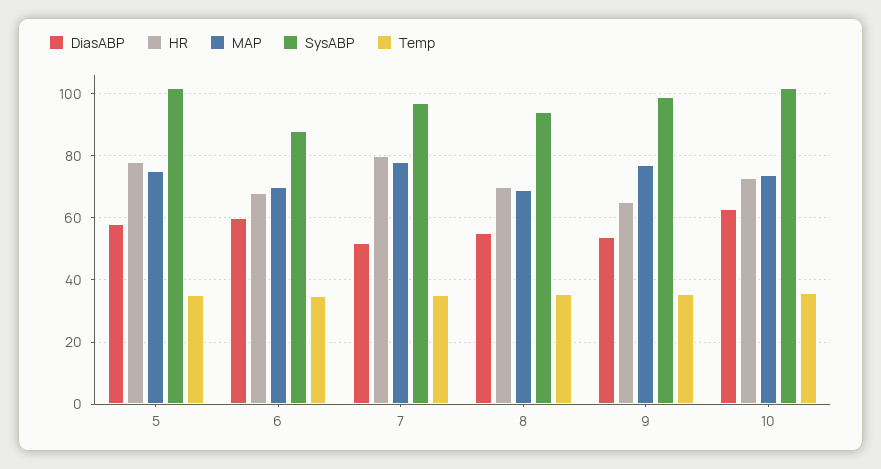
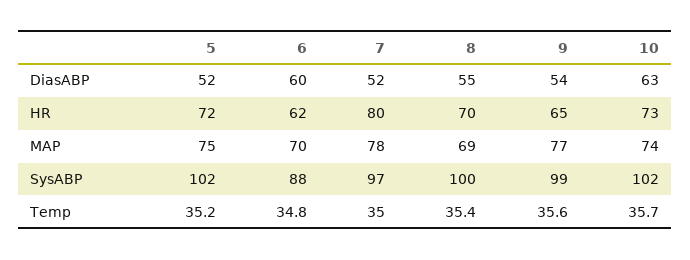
  {
    "DiasABP": {
-     "5": 58,
+     "5": 52,
      "6": 60,
      "7": 52,
      "8": 55,
      "9": 54,
      "10": 63
    },
    "HR": {
-     "5": 78,
+     "5": 72,
-     "6": 68,
+     "6": 62,
      "7": 80,
      "8": 70,
      "9": 65,
      "10": 73
    },
    "MAP": {
      "5": 75,
      "6": 70,
      "7": 78,
      "8": 69,
      "9": 77,
      "10": 74
    },
    "SysABP": {
      "5": 102,
      "6": 88,
      "7": 97,
-     "8": 94,
+     "8": 100,
      "9": 99,
      "10": 102
    },
    "Temp": {
      "5": 35.2,
      "6": 34.8,
      "7": 35,
      "8": 35.4,
      "9": 35.6,
      "10": 35.7
    }
  }

